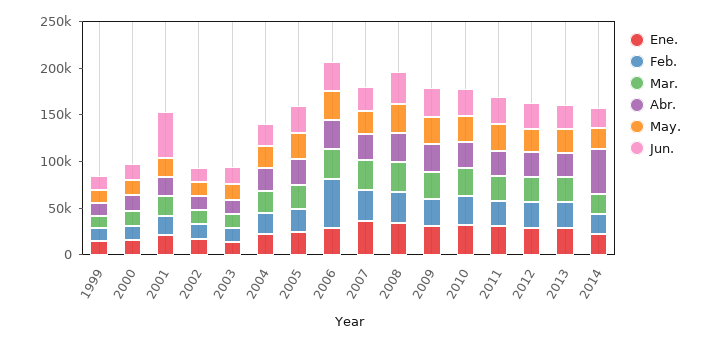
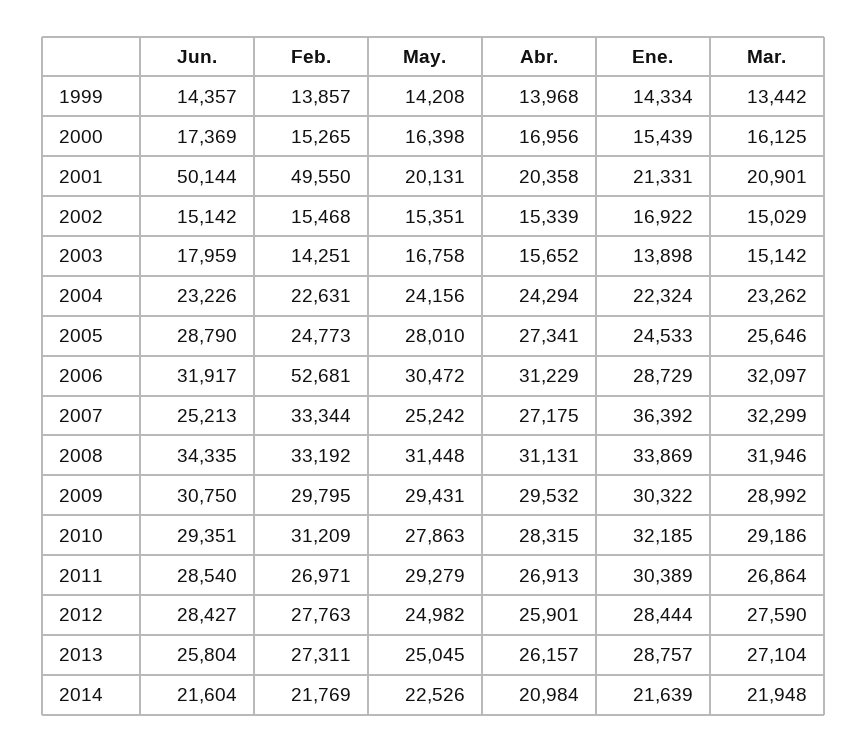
  {
    "Ene.": {
      "1999": 14334,
      "2000": 15439,
      "2001": 21331,
      "2002": 16922,
      "2003": 13898,
      "2004": 22324,
      "2005": 24533,
      "2006": 28729,
      "2007": 36392,
      "2008": 33869,
      "2009": 30322,
      "2010": 32185,
      "2011": 30389,
      "2012": 28444,
      "2013": 28757,
      "2014": 21639
    },
    "Feb.": {
      "1999": 13857,
      "2000": 15265,
-     "2001": 20000,
+     "2001": 49550,
      "2002": 15468,
      "2003": 14251,
      "2004": 22631,
      "2005": 24773,
      "2006": 52681,
      "2007": 33344,
      "2008": 33192,
      "2009": 29795,
      "2010": 31209,
      "2011": 26971,
      "2012": 27763,
      "2013": 27311,
      "2014": 21769
    },
    "Mar.": {
      "1999": 13442,
      "2000": 16125,
      "2001": 20901,
      "2002": 15029,
      "2003": 15142,
      "2004": 23262,
      "2005": 25646,
      "2006": 32097,
      "2007": 32299,
      "2008": 31946,
      "2009": 28992,
      "2010": 29186,
      "2011": 26864,
      "2012": 27590,
      "2013": 27104,
      "2014": 21948
    },
    "Abr.": {
      "1999": 13968,
      "2000": 16956,
      "2001": 20358,
      "2002": 15339,
      "2003": 15652,
      "2004": 24294,
      "2005": 27341,
      "2006": 31229,
      "2007": 27175,
      "2008": 31131,
      "2009": 29532,
      "2010": 28315,
      "2011": 26913,
      "2012": 25901,
      "2013": 26157,
-     "2014": 50000
+     "2014": 20984
    },
    "May.": {
      "1999": 14208,
      "2000": 16398,
      "2001": 20131,
      "2002": 15351,
      "2003": 16758,
      "2004": 24156,
      "2005": 28010,
      "2006": 30472,
      "2007": 25242,
      "2008": 31448,
      "2009": 29431,
      "2010": 27863,
      "2011": 29279,
      "2012": 24982,
      "2013": 25045,
      "2014": 22526
    },
    "Jun.": {
      "1999": 14357,
      "2000": 17369,
      "2001": 50144,
      "2002": 15142,
      "2003": 17959,
      "2004": 23226,
      "2005": 28790,
      "2006": 31917,
      "2007": 25213,
      "2008": 34335,
      "2009": 30750,
      "2010": 29351,
      "2011": 28540,
      "2012": 28427,
      "2013": 25804,
      "2014": 21604
    }
  }

